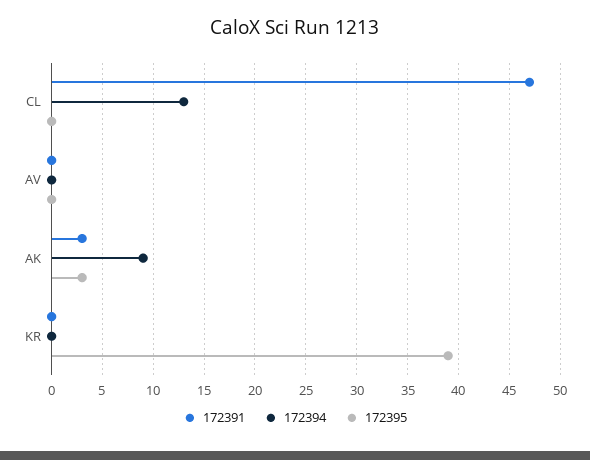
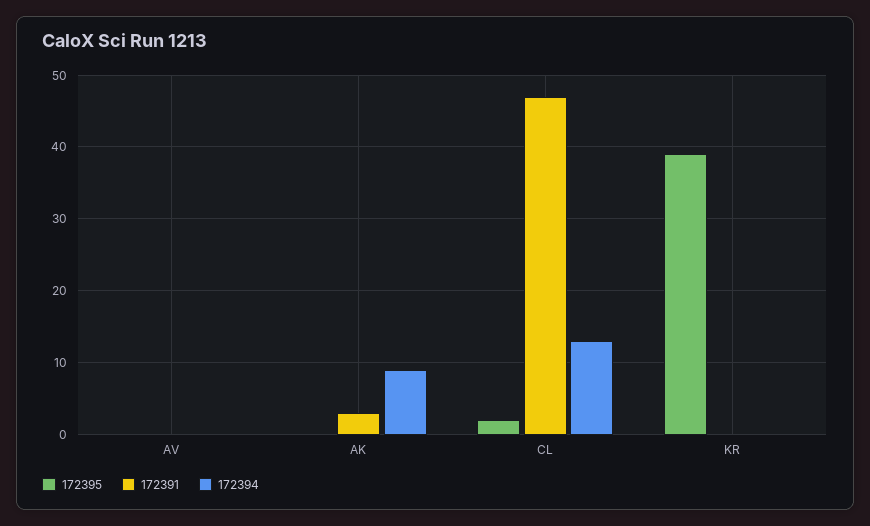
  {
    "172391": {
      "CL": 47,
      "AV": 0,
      "AK": 3,
      "KR": 0
    },
    "172394": {
      "CL": 13,
      "AV": 0,
      "AK": 9,
      "KR": 0
    },
    "172395": {
-     "CL": 0,
+     "CL": 2,
      "AV": 0,
-     "AK": 3,
+     "AK": 0,
      "KR": 39
    }
  }

